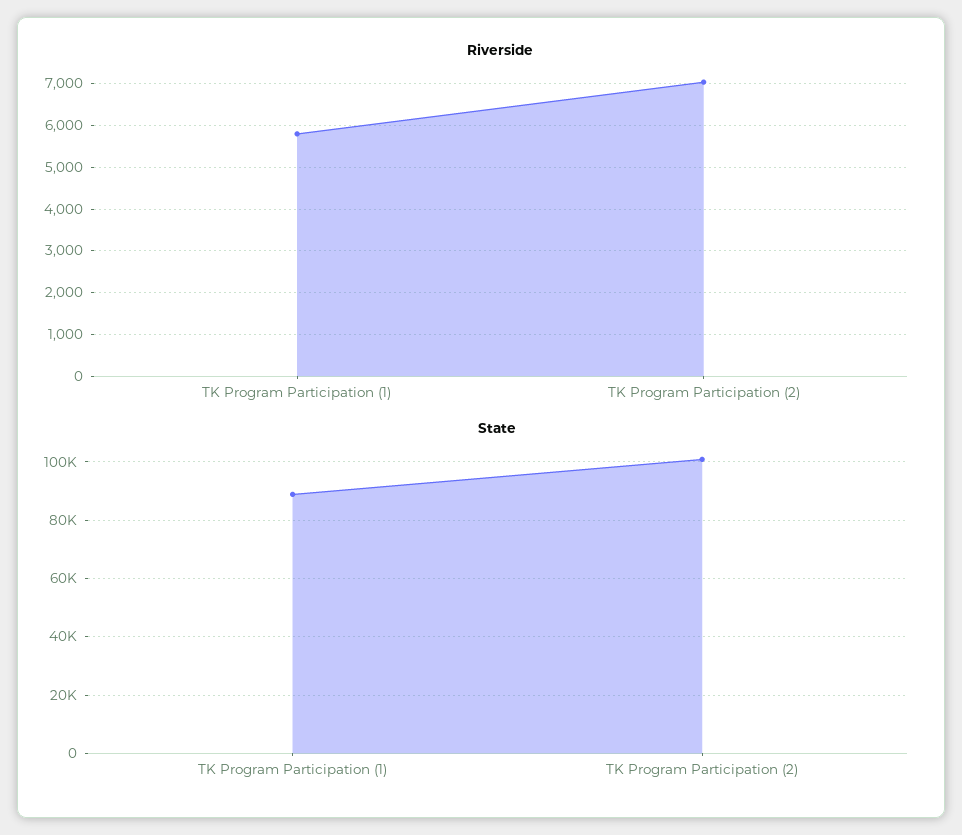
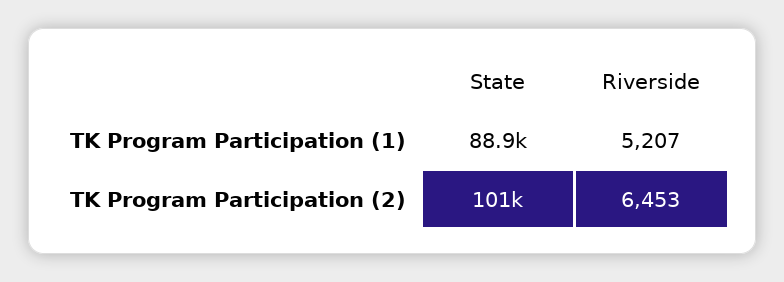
  {
    "Riverside": {
-     "TK Program Participation (1)": 5800,
+     "TK Program Participation (1)": 5207,
-     "TK Program Participation (2)": 7000
+     "TK Program Participation (2)": 6453
    },
    "State": {
      "TK Program Participation (1)": 88900,
      "TK Program Participation (2)": 101000
    }
  }

